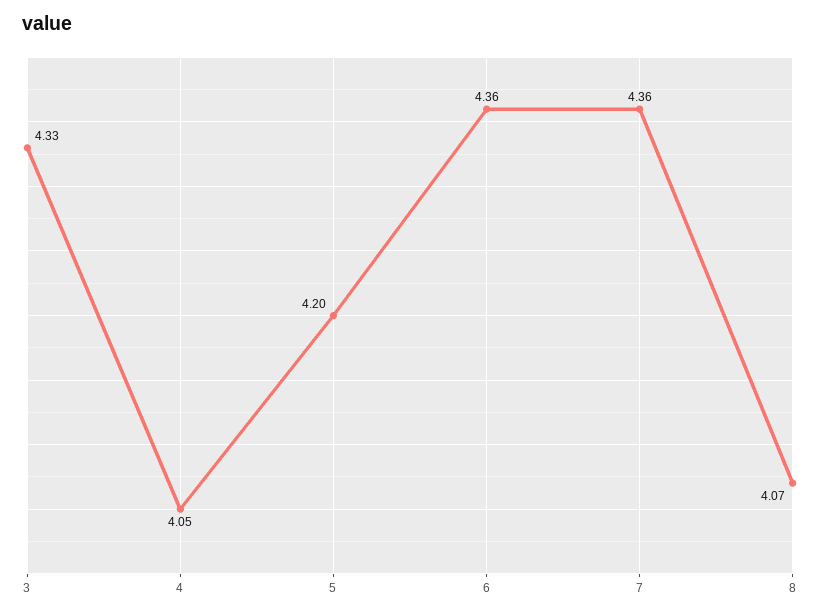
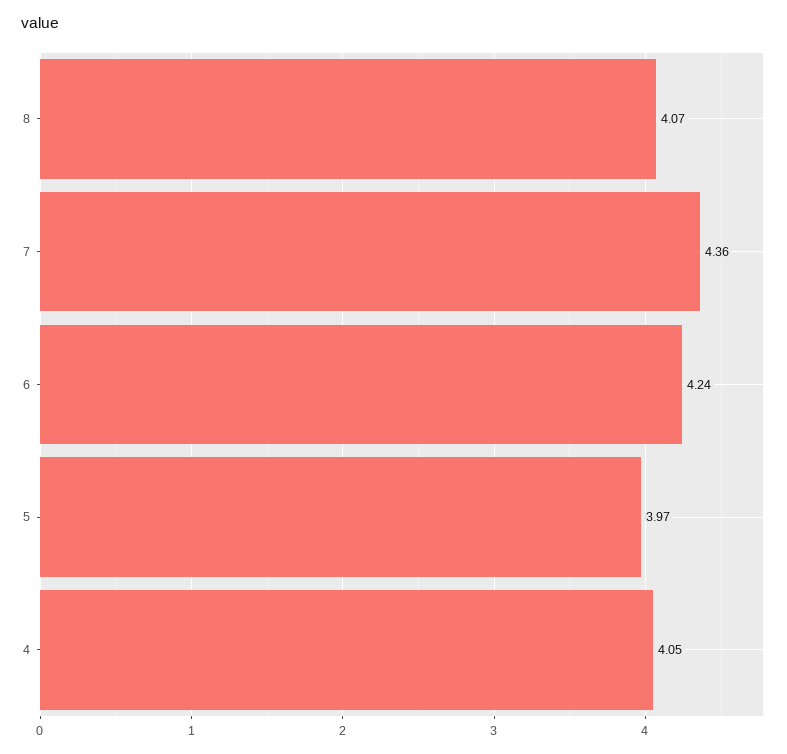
  {
-   "3": 4.33,
    "4": 4.05,
-   "5": 4.2,
+   "5": 3.97,
-   "6": 4.36,
+   "6": 4.24,
    "7": 4.36,
    "8": 4.07
  }

